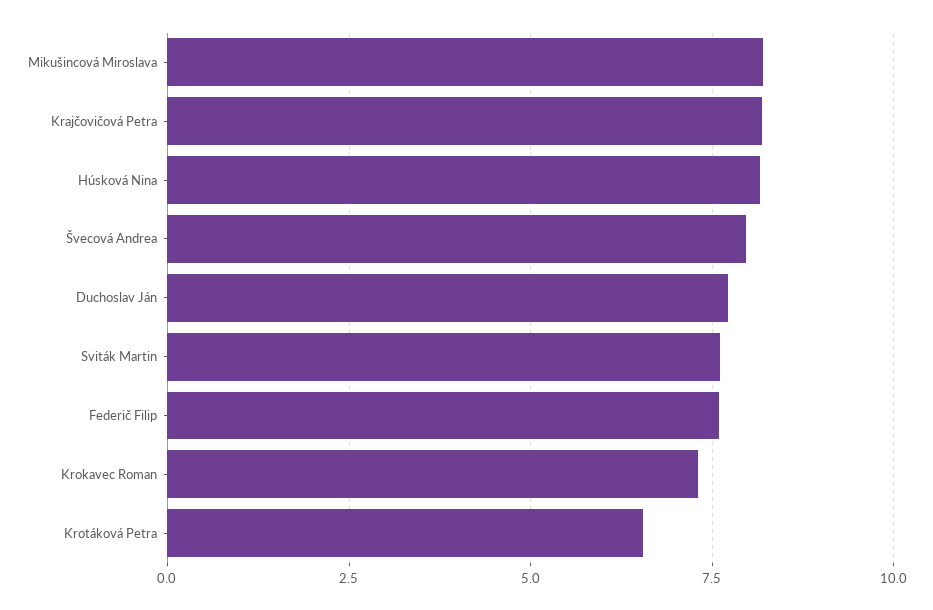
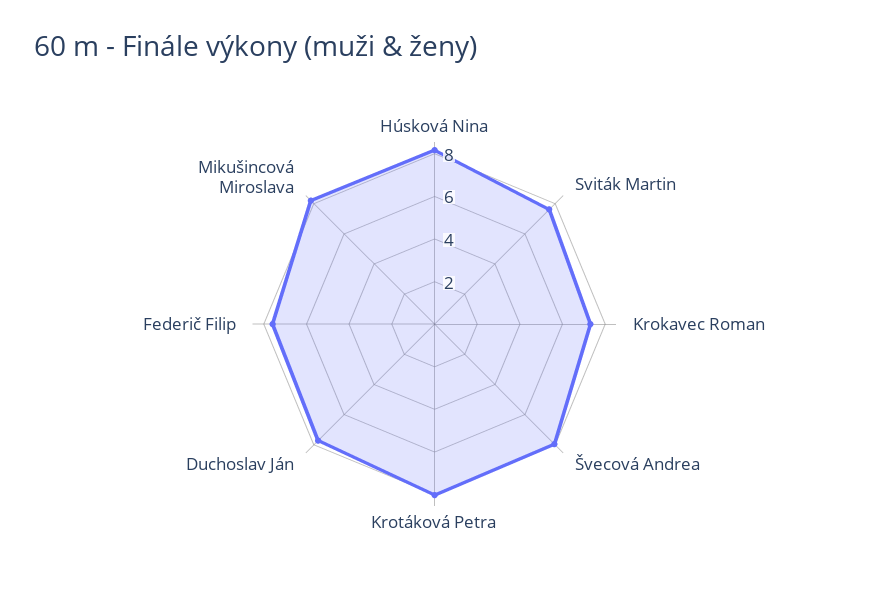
  {
    "Mikušincová Miroslava": 8.25,
-   "Krajčovičová Petra": 8.25,
    "Húsková Nina": 8.25,
    "Švecová Andrea": 8,
    "Duchoslav Ján": 7.75,
    "Sviták Martin": 7.5,
    "Federič Filip": 7.5,
    "Krokavec Roman": 7.25,
-   "Krotáková Petra": 6.5
+   "Krotáková Petra": 8
  }

